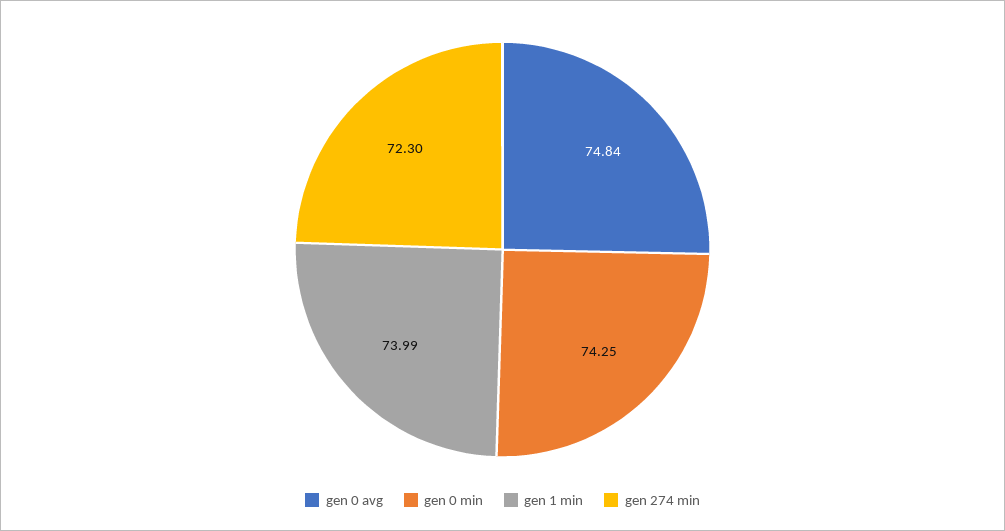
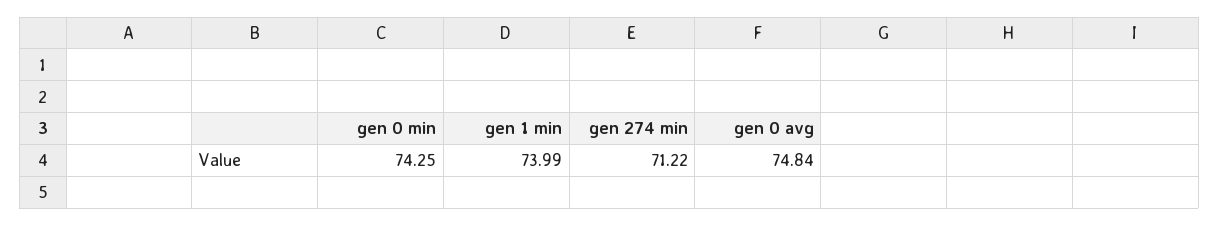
  {
    "gen 0 avg": 74.84,
    "gen 0 min": 74.25,
    "gen 1 min": 73.99,
-   "gen 274 min": 72.3
+   "gen 274 min": 71.22
  }

